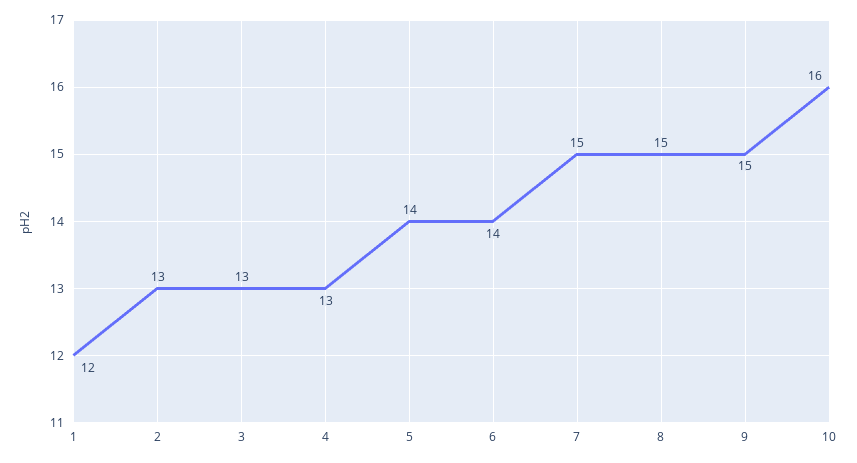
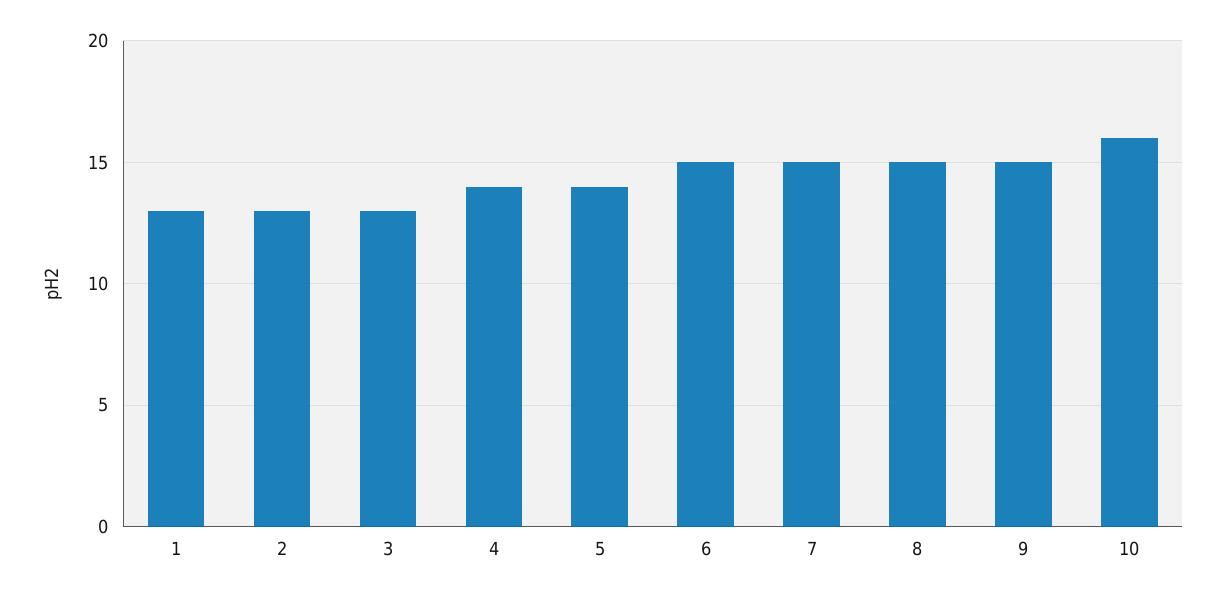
  {
-   "1": 12,
+   "1": 13,
    "2": 13,
    "3": 13,
-   "4": 13,
+   "4": 14,
    "5": 14,
-   "6": 14,
+   "6": 15,
    "7": 15,
    "8": 15,
    "9": 15,
    "10": 16
  }

